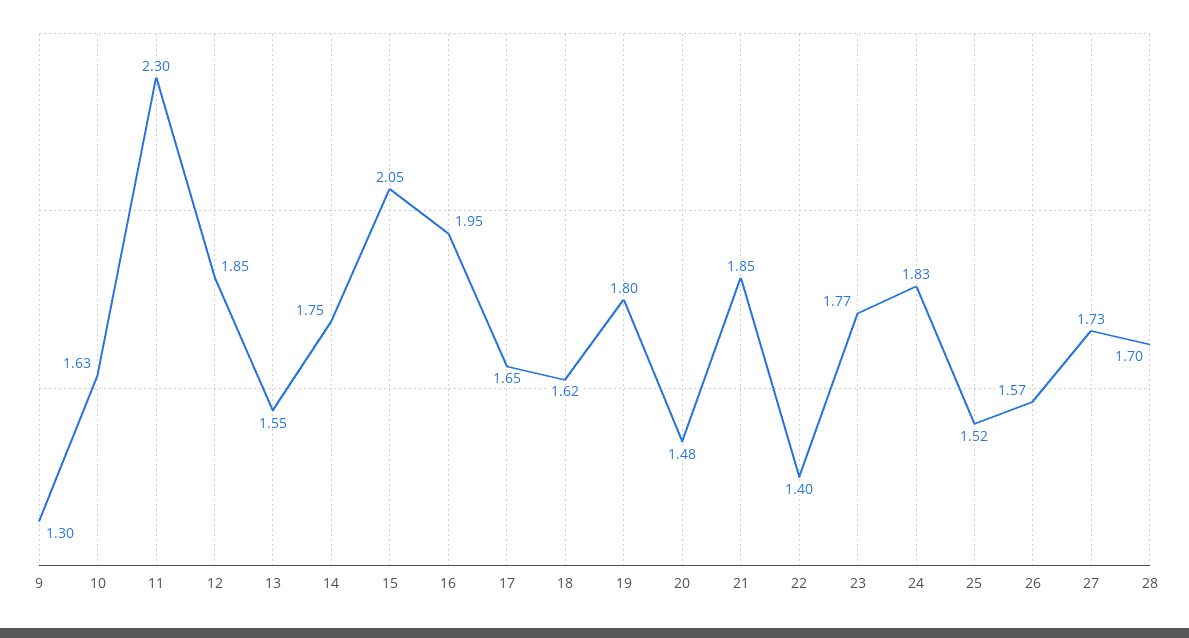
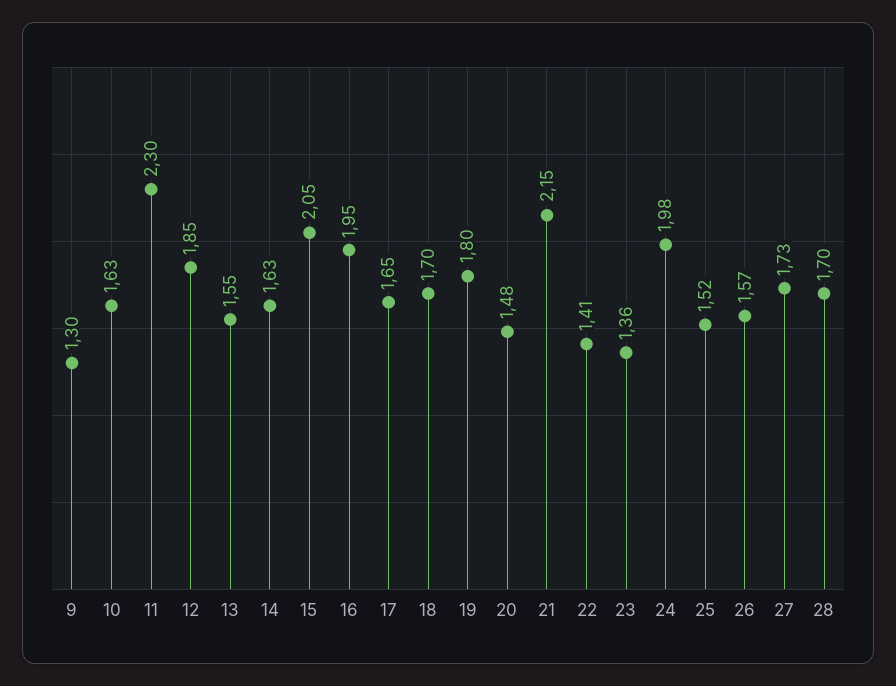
  {
    "9": 1.3,
    "10": 1.63,
    "11": 2.3,
    "12": 1.85,
    "13": 1.55,
-   "14": 1.75,
+   "14": 1.63,
    "15": 2.05,
    "16": 1.95,
    "17": 1.65,
-   "18": 1.62,
+   "18": 1.7,
    "19": 1.8,
    "20": 1.48,
-   "21": 1.85,
+   "21": 2.15,
-   "22": 1.4,
+   "22": 1.41,
-   "23": 1.77,
+   "23": 1.36,
-   "24": 1.83,
+   "24": 1.98,
    "25": 1.52,
    "26": 1.57,
    "27": 1.73,
    "28": 1.7
  }

